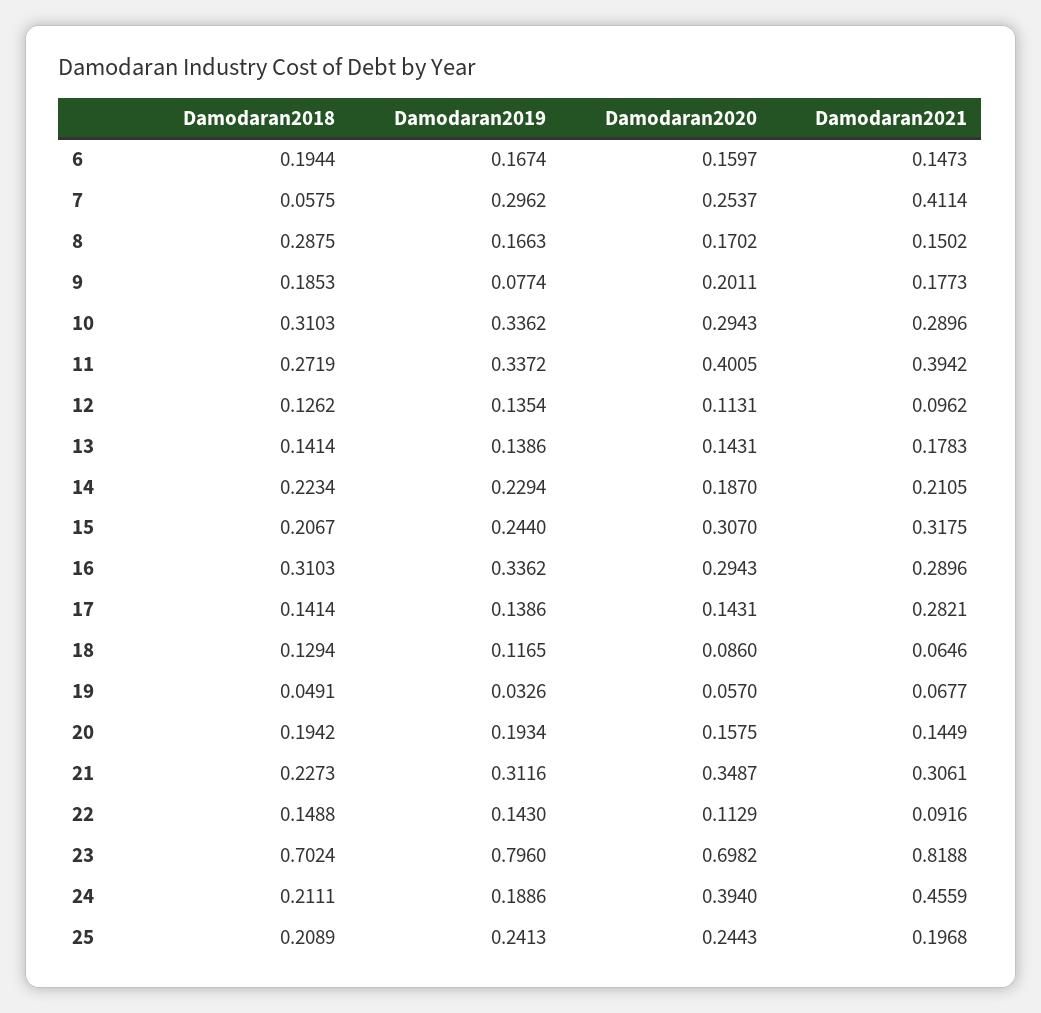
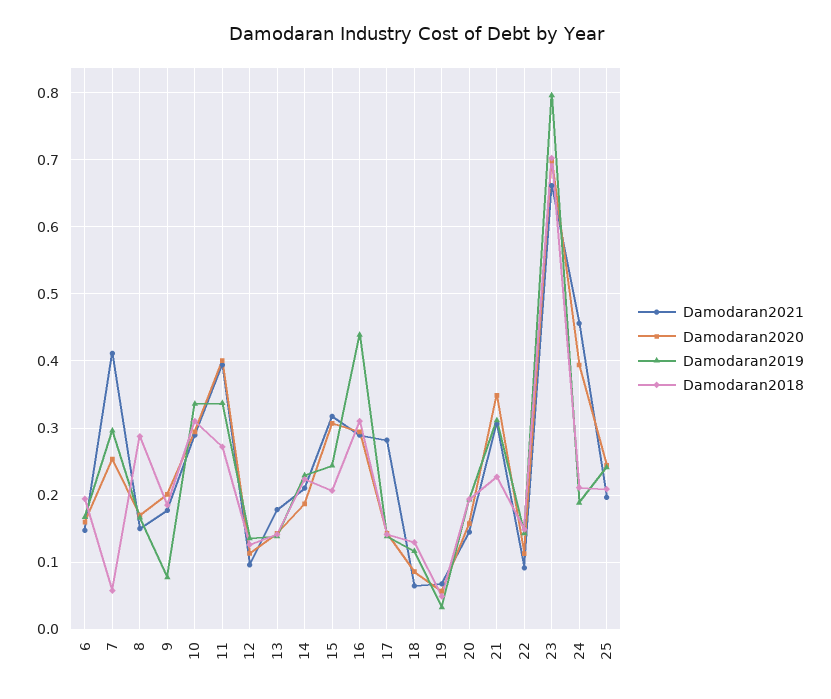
  {
    "Damodaran2018": {
      "6": 0.1944,
      "7": 0.0575,
      "8": 0.2875,
      "9": 0.1853,
      "10": 0.3103,
      "11": 0.2719,
      "12": 0.1262,
      "13": 0.1414,
      "14": 0.2234,
      "15": 0.2067,
      "16": 0.3103,
      "17": 0.1414,
      "18": 0.1294,
      "19": 0.0491,
      "20": 0.1942,
      "21": 0.2273,
      "22": 0.1488,
      "23": 0.7024,
      "24": 0.2111,
      "25": 0.2089
    },
    "Damodaran2019": {
      "6": 0.1674,
      "7": 0.2962,
      "8": 0.1663,
      "9": 0.0774,
      "10": 0.3362,
      "11": 0.3372,
      "12": 0.1354,
      "13": 0.1386,
      "14": 0.2294,
      "15": 0.244,
-     "16": 0.3362,
+     "16": 0.44,
      "17": 0.1386,
      "18": 0.1165,
      "19": 0.0326,
      "20": 0.1934,
      "21": 0.3116,
      "22": 0.143,
      "23": 0.796,
      "24": 0.1886,
      "25": 0.2413
    },
    "Damodaran2020": {
      "6": 0.1597,
      "7": 0.2537,
      "8": 0.1702,
      "9": 0.2011,
      "10": 0.2943,
      "11": 0.4005,
      "12": 0.1131,
      "13": 0.1431,
      "14": 0.187,
      "15": 0.307,
      "16": 0.2943,
      "17": 0.1431,
      "18": 0.086,
      "19": 0.057,
      "20": 0.1575,
      "21": 0.3487,
      "22": 0.1129,
      "23": 0.6982,
      "24": 0.394,
      "25": 0.2443
    },
    "Damodaran2021": {
      "6": 0.1473,
      "7": 0.4114,
      "8": 0.1502,
      "9": 0.1773,
      "10": 0.2896,
      "11": 0.3942,
      "12": 0.0962,
      "13": 0.1783,
      "14": 0.2105,
      "15": 0.3175,
      "16": 0.2896,
      "17": 0.2821,
      "18": 0.0646,
      "19": 0.0677,
      "20": 0.1449,
      "21": 0.3061,
      "22": 0.0916,
-     "23": 0.8188,
+     "23": 0.66,
      "24": 0.4559,
      "25": 0.1968
    }
  }

